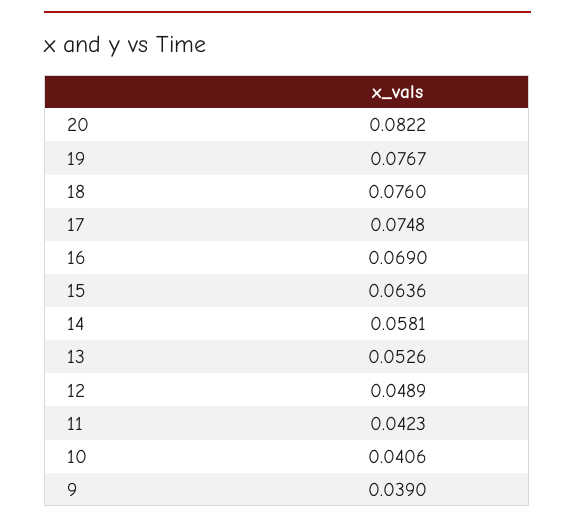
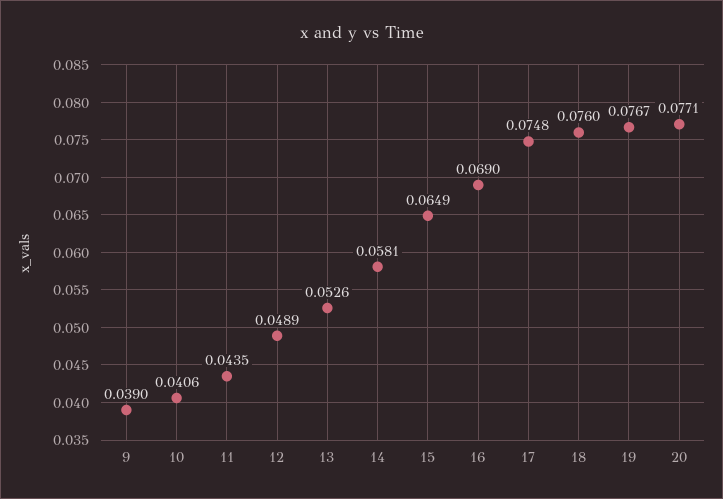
  {
-   "20": 0.0822,
+   "20": 0.0771,
    "19": 0.0767,
    "18": 0.076,
    "17": 0.0748,
    "16": 0.069,
-   "15": 0.0636,
+   "15": 0.0649,
    "14": 0.0581,
    "13": 0.0526,
    "12": 0.0489,
-   "11": 0.0423,
+   "11": 0.0435,
    "10": 0.0406,
    "9": 0.039
  }

